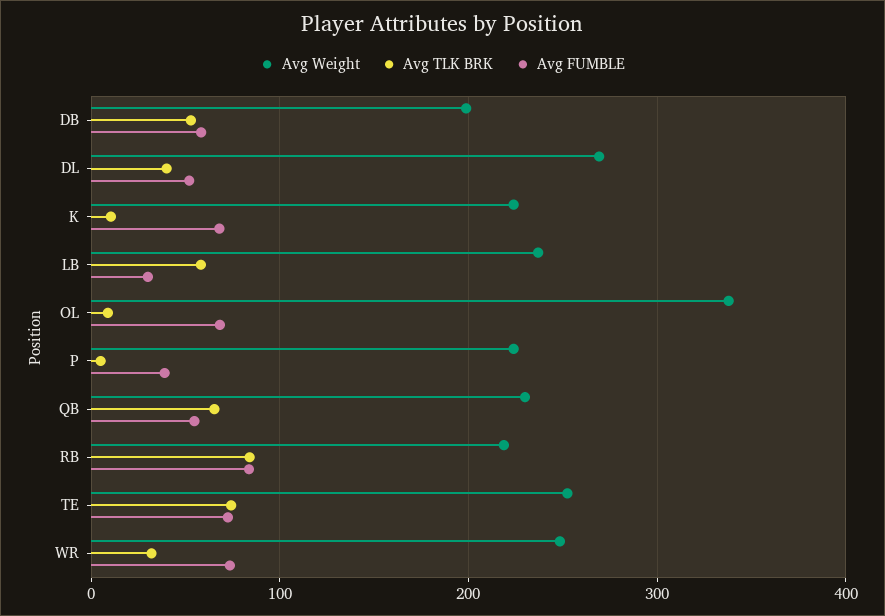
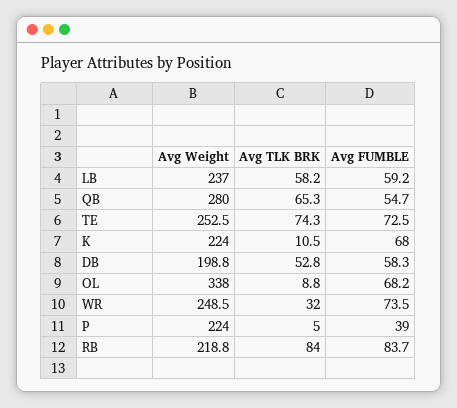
  {
    "Avg Weight": {
      "DB": 198.8,
-     "DL": 270,
      "K": 224,
      "LB": 237,
      "OL": 338,
      "P": 224,
-     "QB": 230,
+     "QB": 280,
      "RB": 218.8,
      "TE": 252.5,
      "WR": 248.5
    },
    "Avg TLK BRK": {
      "DB": 52.8,
-     "DL": 40,
      "K": 10.5,
      "LB": 58.2,
      "OL": 8.8,
      "P": 5,
      "QB": 65.3,
      "RB": 84,
      "TE": 74.3,
      "WR": 32
    },
    "Avg FUMBLE": {
      "DB": 58.3,
-     "DL": 50,
      "K": 68,
-     "LB": 30,
+     "LB": 59.2,
      "OL": 68.2,
      "P": 39,
      "QB": 54.7,
      "RB": 83.7,
      "TE": 72.5,
      "WR": 73.5
    }
  }

